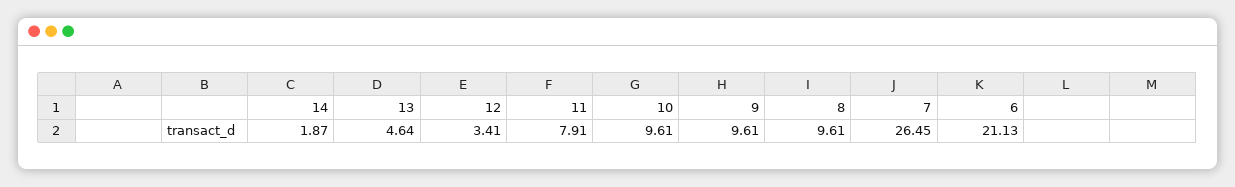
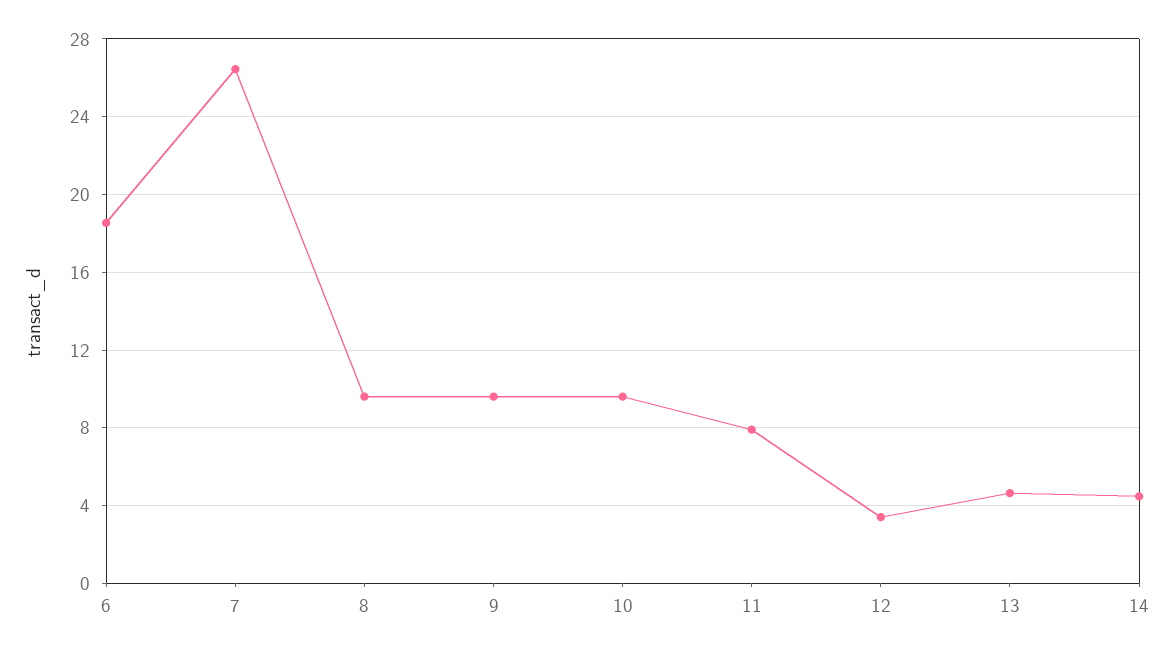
  {
-   "14": 1.87,
+   "14": 4.5,
    "13": 4.64,
    "12": 3.41,
    "11": 7.91,
    "10": 9.61,
    "9": 9.61,
    "8": 9.61,
    "7": 26.45,
-   "6": 21.13
+   "6": 18.5
  }

